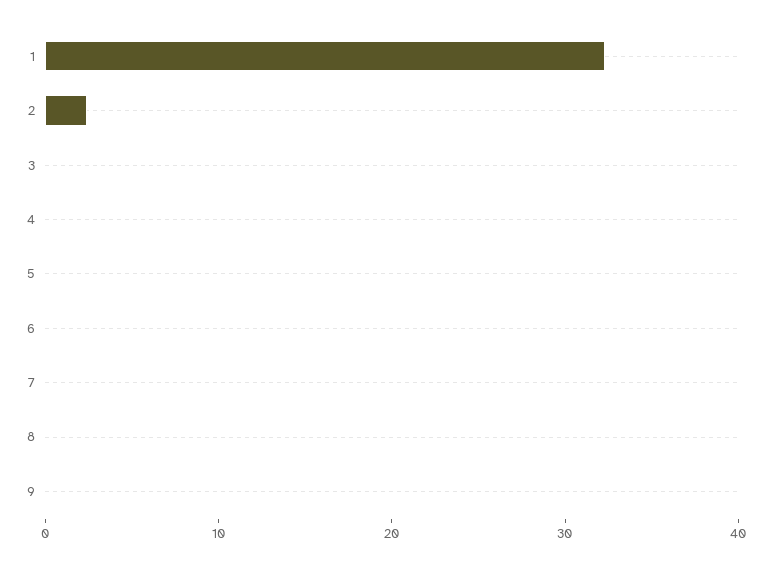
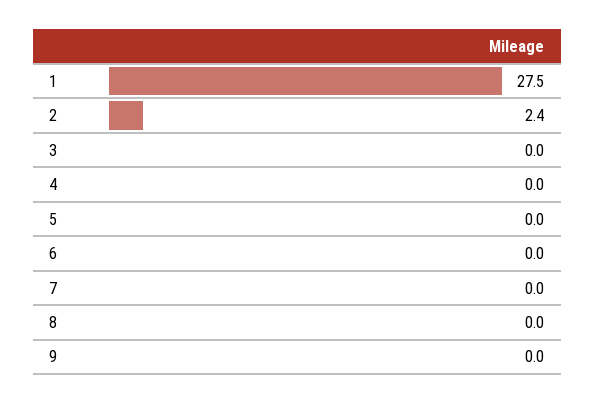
  {
-   "1": 32,
+   "1": 27.5,
    "2": 2.4,
    "3": 0,
    "4": 0,
    "5": 0,
    "6": 0,
    "7": 0,
    "8": 0,
    "9": 0
  }

